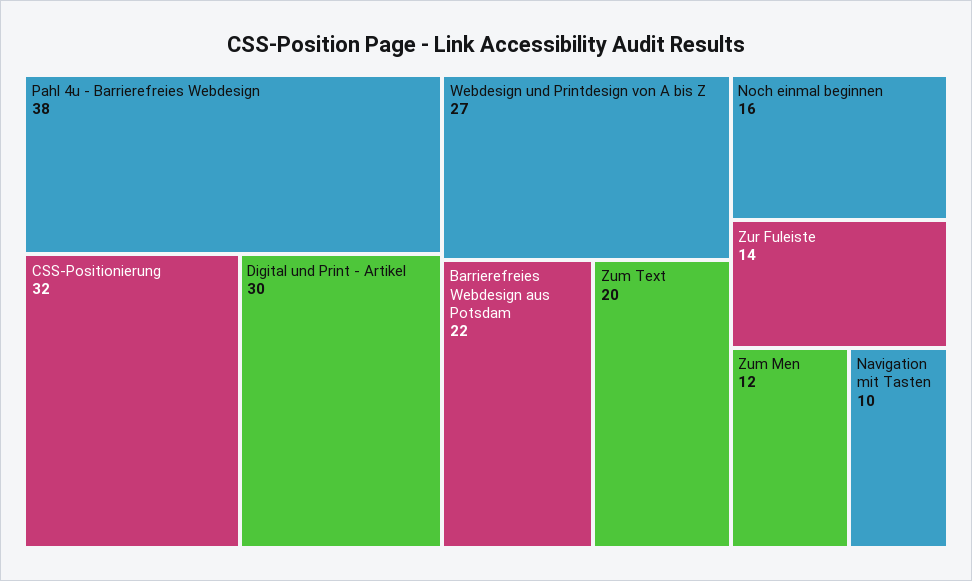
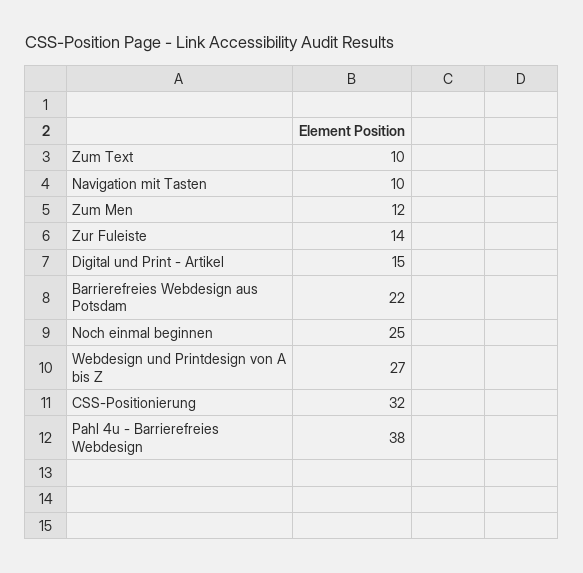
  {
    "Pahl 4u - Barrierefreies Webdesign": 38,
    "CSS-Positionierung": 32,
-   "Digital und Print - Artikel": 30,
+   "Digital und Print - Artikel": 15,
    "Webdesign und Printdesign von A bis Z": 27,
    "Barrierefreies Webdesign aus Potsdam": 22,
-   "Zum Text": 20,
+   "Zum Text": 10,
-   "Noch einmal beginnen": 16,
+   "Noch einmal beginnen": 25,
    "Zur Fuleiste": 14,
    "Zum Men": 12,
    "Navigation mit Tasten": 10
  }

